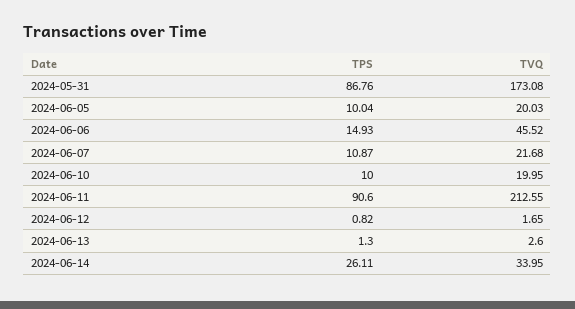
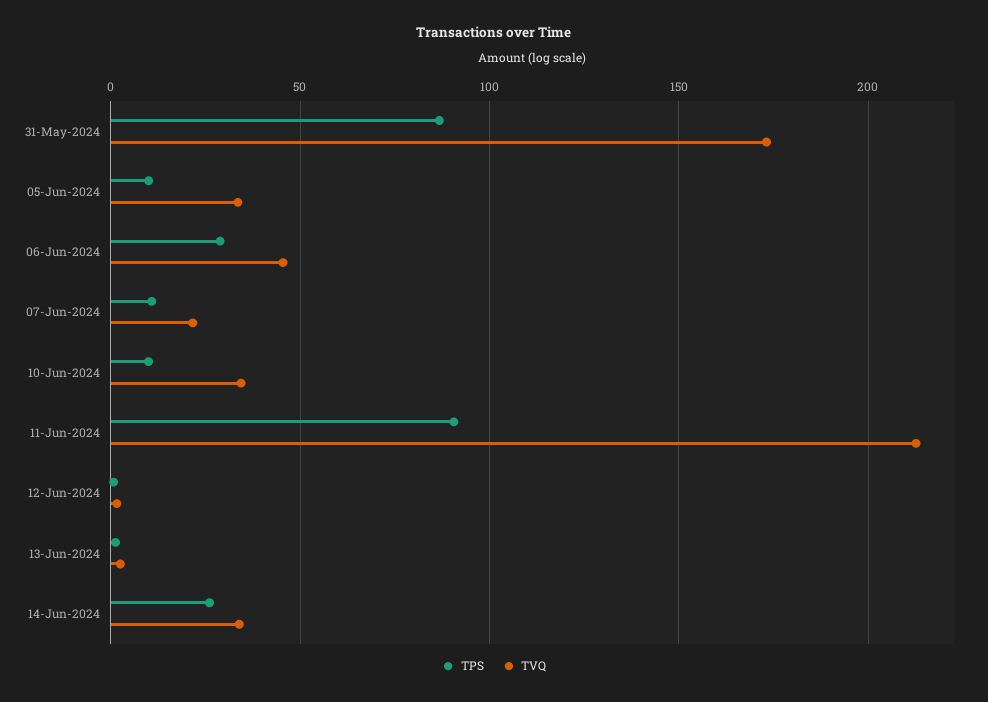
  {
    "TPS": {
      "2024-05-31": 86.76,
      "2024-06-05": 10.04,
-     "2024-06-06": 14.93,
+     "2024-06-06": 30,
      "2024-06-07": 10.87,
      "2024-06-10": 10,
      "2024-06-11": 90.6,
      "2024-06-12": 0.82,
      "2024-06-13": 1.3,
      "2024-06-14": 26.11
    },
    "TVQ": {
      "2024-05-31": 173.08,
-     "2024-06-05": 20.03,
+     "2024-06-05": 35,
      "2024-06-06": 45.52,
      "2024-06-07": 21.68,
-     "2024-06-10": 19.95,
+     "2024-06-10": 35,
      "2024-06-11": 212.55,
      "2024-06-12": 1.65,
      "2024-06-13": 2.6,
      "2024-06-14": 33.95
    }
  }

